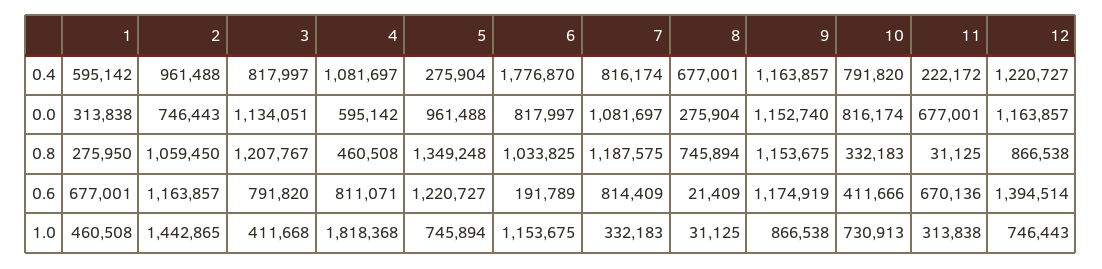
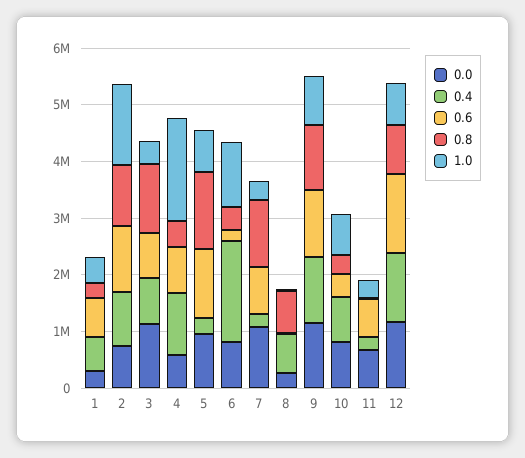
  {
    "0.4": {
      "1": 595142,
      "2": 961488,
      "3": 817997,
      "4": 1081697,
      "5": 275904,
      "6": 1776870,
-     "7": 816174,
+     "7": 200000,
      "8": 677001,
      "9": 1163857,
      "10": 791820,
      "11": 222172,
      "12": 1220727
    },
    "0.0": {
      "1": 313838,
      "2": 746443,
      "3": 1134051,
      "4": 595142,
      "5": 961488,
      "6": 817997,
      "7": 1081697,
      "8": 275904,
      "9": 1152740,
      "10": 816174,
      "11": 677001,
      "12": 1163857
    },
    "0.8": {
      "1": 275950,
      "2": 1059450,
      "3": 1207767,
      "4": 460508,
      "5": 1349248,
-     "6": 1033825,
+     "6": 400000,
      "7": 1187575,
      "8": 745894,
      "9": 1153675,
      "10": 332183,
      "11": 31125,
      "12": 866538
    },
    "0.6": {
      "1": 677001,
      "2": 1163857,
      "3": 791820,
      "4": 811071,
      "5": 1220727,
      "6": 191789,
      "7": 814409,
      "8": 21409,
      "9": 1174919,
      "10": 411666,
      "11": 670136,
      "12": 1394514
    },
    "1.0": {
      "1": 460508,
      "2": 1442865,
      "3": 411668,
      "4": 1818368,
      "5": 745894,
      "6": 1153675,
      "7": 332183,
      "8": 31125,
      "9": 866538,
      "10": 730913,
      "11": 313838,
      "12": 746443
    }
  }

